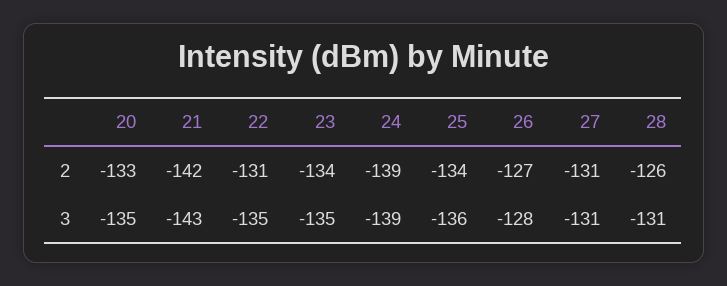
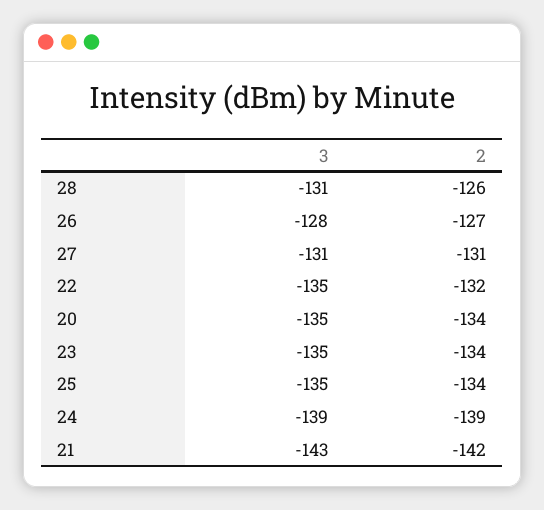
  {
    "20": {
-     "2": -133,
+     "2": -134,
      "3": -135
    },
    "21": {
      "2": -142,
      "3": -143
    },
    "22": {
-     "2": -131,
+     "2": -132,
      "3": -135
    },
    "23": {
      "2": -134,
      "3": -135
    },
    "24": {
      "2": -139,
      "3": -139
    },
    "25": {
      "2": -134,
-     "3": -136
+     "3": -135
    },
    "26": {
      "2": -127,
      "3": -128
    },
    "27": {
      "2": -131,
      "3": -131
    },
    "28": {
      "2": -126,
      "3": -131
    }
  }

